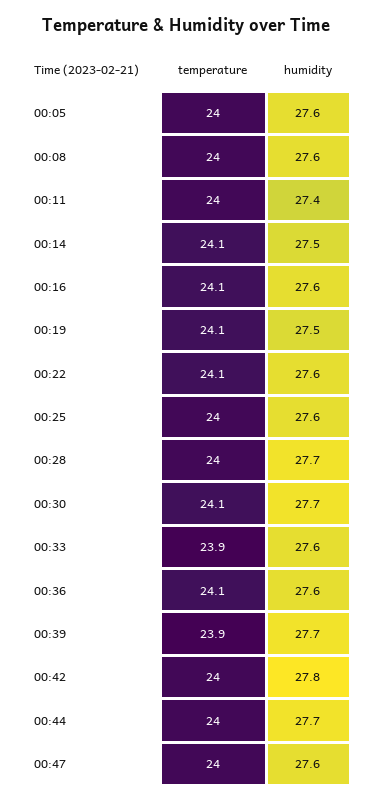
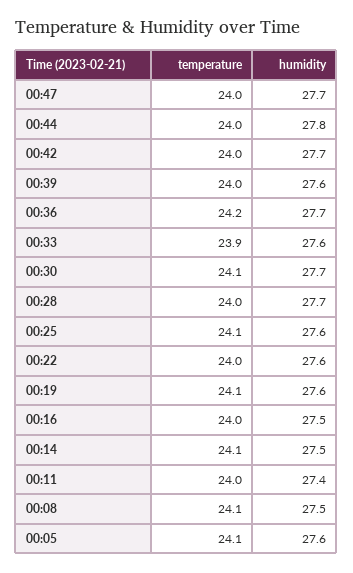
  {
    "temperature": {
-     "00:05": 24,
+     "00:05": 24.1,
-     "00:08": 24,
+     "00:08": 24.1,
      "00:11": 24,
      "00:14": 24.1,
-     "00:16": 24.1,
+     "00:16": 24,
      "00:19": 24.1,
-     "00:22": 24.1,
+     "00:22": 24,
-     "00:25": 24,
+     "00:25": 24.1,
      "00:28": 24,
      "00:30": 24.1,
      "00:33": 23.9,
-     "00:36": 24.1,
+     "00:36": 24.2,
-     "00:39": 23.9,
+     "00:39": 24,
      "00:42": 24,
      "00:44": 24,
      "00:47": 24
    },
    "humidity": {
      "00:05": 27.6,
-     "00:08": 27.6,
+     "00:08": 27.5,
      "00:11": 27.4,
      "00:14": 27.5,
-     "00:16": 27.6,
+     "00:16": 27.5,
-     "00:19": 27.5,
+     "00:19": 27.6,
      "00:22": 27.6,
      "00:25": 27.6,
      "00:28": 27.7,
      "00:30": 27.7,
      "00:33": 27.6,
-     "00:36": 27.6,
+     "00:36": 27.7,
-     "00:39": 27.7,
+     "00:39": 27.6,
-     "00:42": 27.8,
+     "00:42": 27.7,
-     "00:44": 27.7,
+     "00:44": 27.8,
-     "00:47": 27.6
+     "00:47": 27.7
    }
  }

